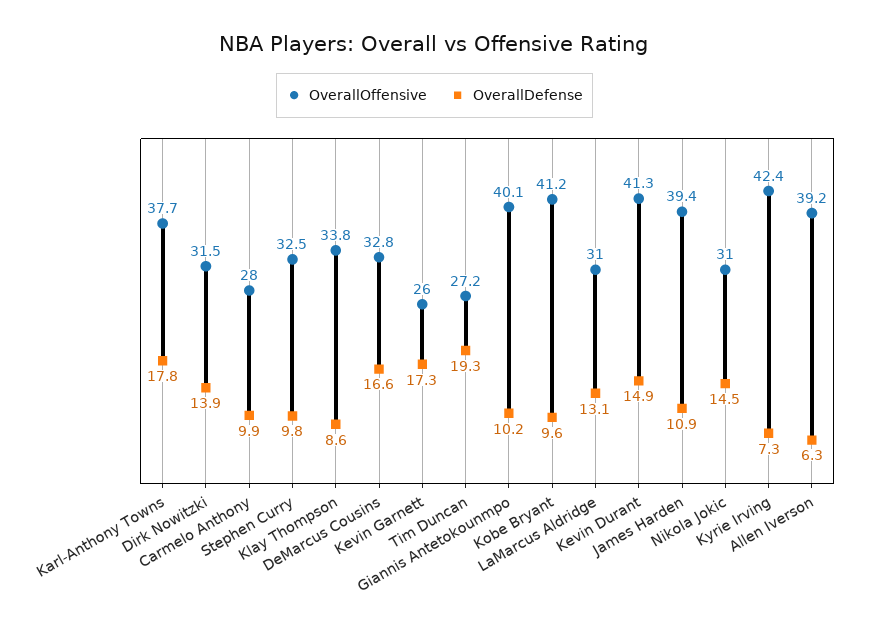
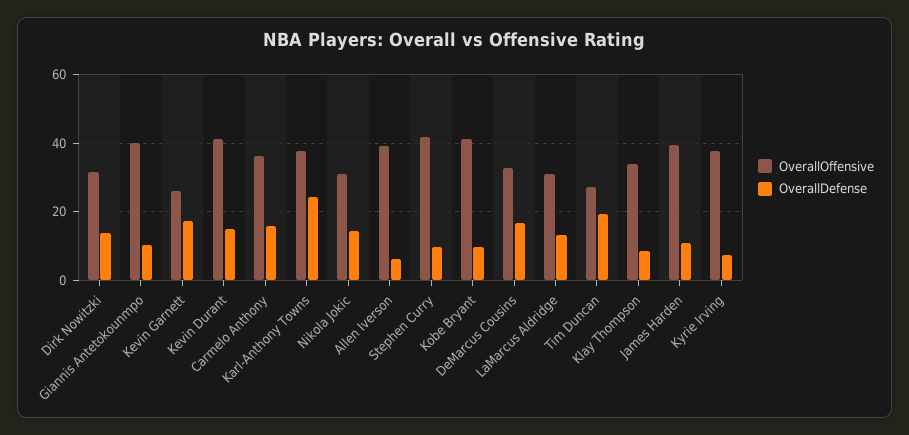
  {
    "OverallOffensive": {
      "Karl-Anthony Towns": 37.7,
      "Dirk Nowitzki": 31.5,
-     "Carmelo Anthony": 28,
+     "Carmelo Anthony": 36,
-     "Stephen Curry": 32.5,
+     "Stephen Curry": 42,
      "Klay Thompson": 33.8,
      "DeMarcus Cousins": 32.8,
      "Kevin Garnett": 26,
      "Tim Duncan": 27.2,
      "Giannis Antetokounmpo": 40.1,
      "Kobe Bryant": 41.2,
      "LaMarcus Aldridge": 31,
      "Kevin Durant": 41.3,
      "James Harden": 39.4,
      "Nikola Jokic": 31,
-     "Kyrie Irving": 42.4,
+     "Kyrie Irving": 38,
      "Allen Iverson": 39.2
    },
    "OverallDefense": {
-     "Karl-Anthony Towns": 17.8,
+     "Karl-Anthony Towns": 24,
      "Dirk Nowitzki": 13.9,
-     "Carmelo Anthony": 9.9,
+     "Carmelo Anthony": 16,
      "Stephen Curry": 9.8,
      "Klay Thompson": 8.6,
      "DeMarcus Cousins": 16.6,
      "Kevin Garnett": 17.3,
      "Tim Duncan": 19.3,
      "Giannis Antetokounmpo": 10.2,
      "Kobe Bryant": 9.6,
      "LaMarcus Aldridge": 13.1,
      "Kevin Durant": 14.9,
      "James Harden": 10.9,
      "Nikola Jokic": 14.5,
      "Kyrie Irving": 7.3,
      "Allen Iverson": 6.3
    }
  }

